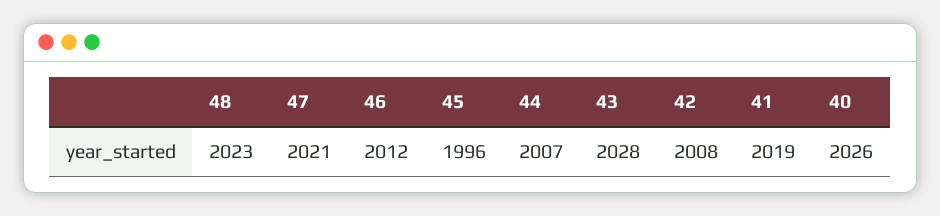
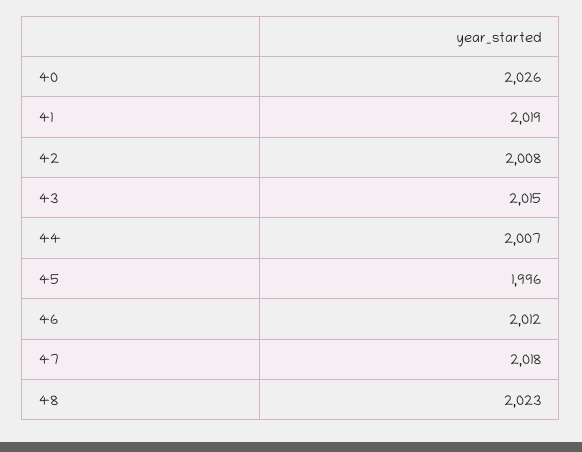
  {
    "48": 2023,
-   "47": 2021,
+   "47": 2018,
    "46": 2012,
    "45": 1996,
    "44": 2007,
-   "43": 2028,
+   "43": 2015,
    "42": 2008,
    "41": 2019,
    "40": 2026
  }

